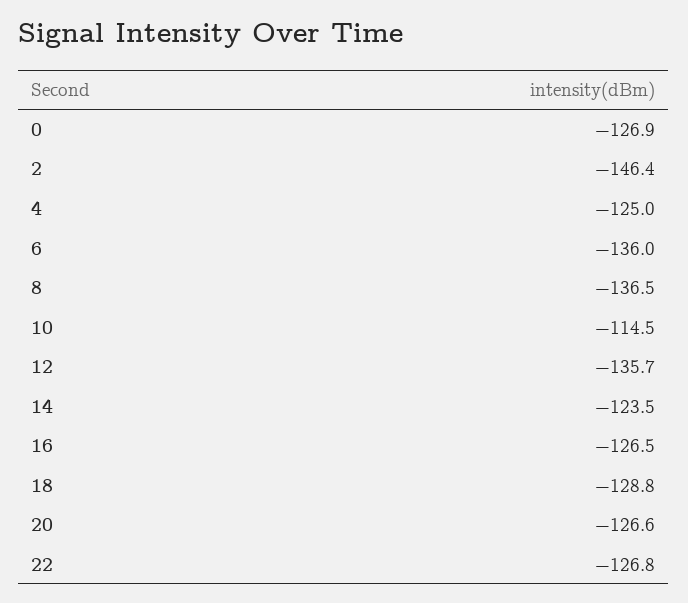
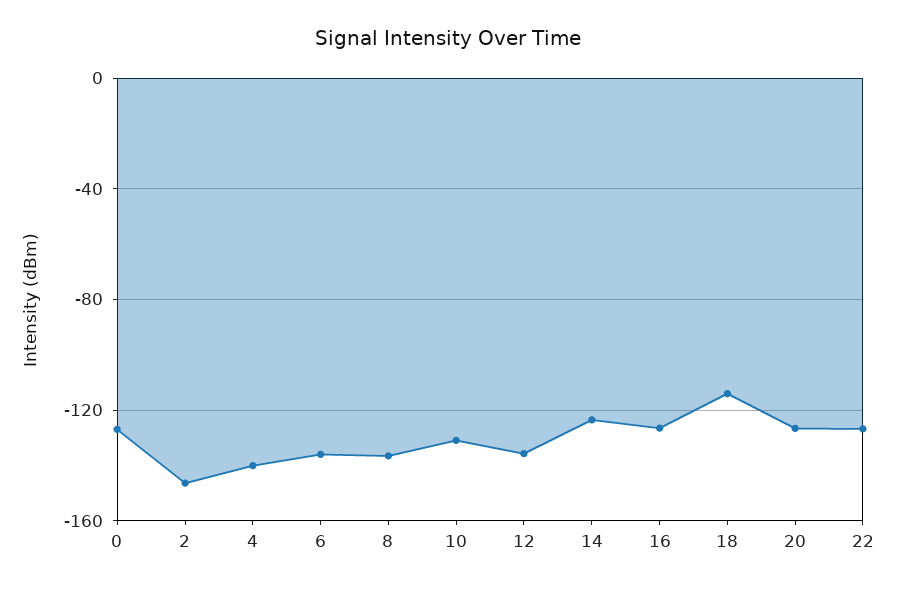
  {
    "0": -126.9,
    "2": -146.4,
-   "4": -125,
+   "4": -140,
    "6": -136,
    "8": -136.5,
-   "10": -114.5,
+   "10": -130,
    "12": -135.7,
    "14": -123.5,
    "16": -126.5,
-   "18": -128.8,
+   "18": -115,
    "20": -126.6,
    "22": -126.8
  }

